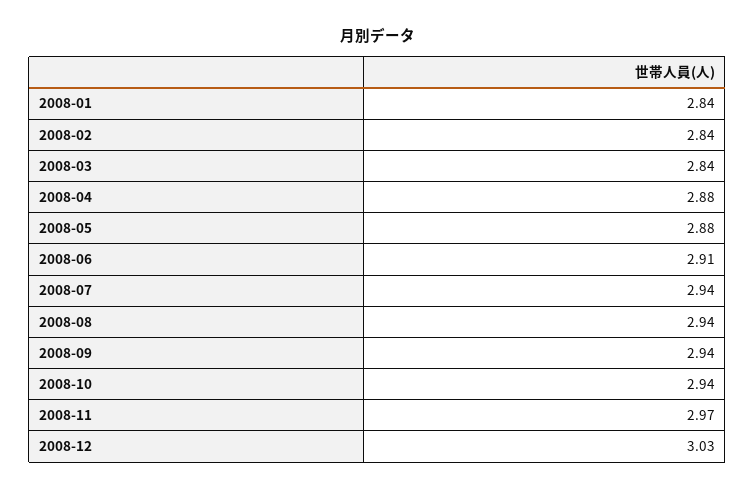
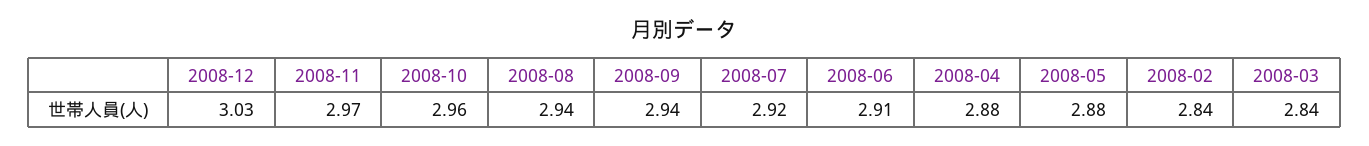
  {
-   "2008-01": 2.84,
    "2008-02": 2.84,
    "2008-03": 2.84,
    "2008-04": 2.88,
    "2008-05": 2.88,
    "2008-06": 2.91,
-   "2008-07": 2.94,
+   "2008-07": 2.92,
    "2008-08": 2.94,
    "2008-09": 2.94,
-   "2008-10": 2.94,
+   "2008-10": 2.96,
    "2008-11": 2.97,
    "2008-12": 3.03
  }

